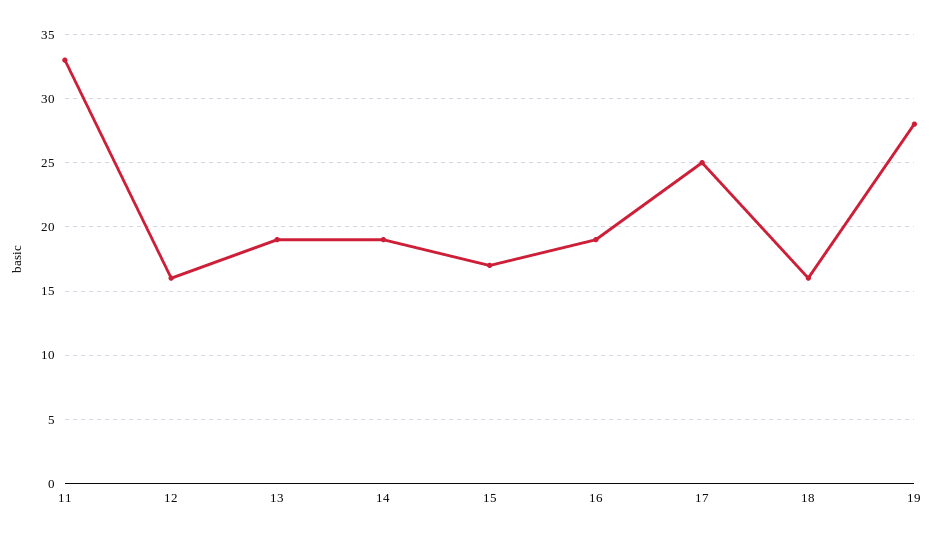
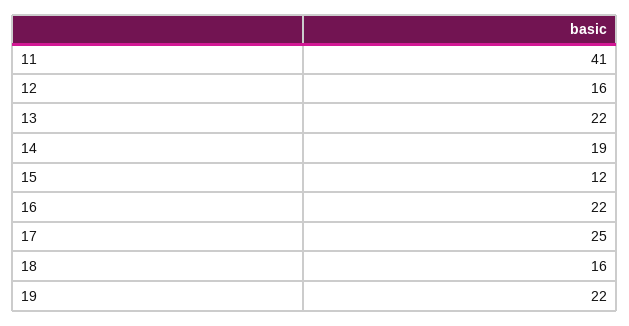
  {
-   "11": 33,
+   "11": 41,
    "12": 16,
-   "13": 19,
+   "13": 22,
    "14": 19,
-   "15": 17,
+   "15": 12,
-   "16": 19,
+   "16": 22,
    "17": 25,
    "18": 16,
-   "19": 28
+   "19": 22
  }

